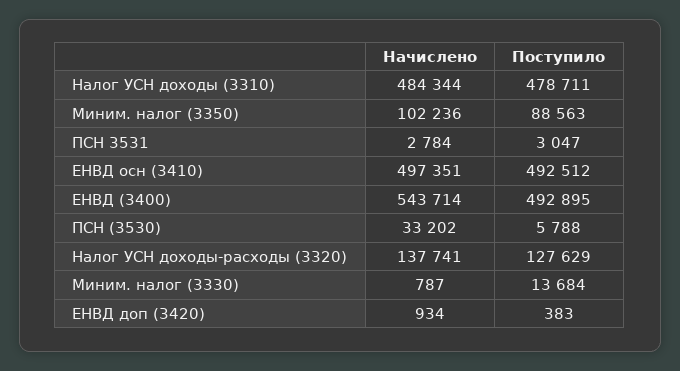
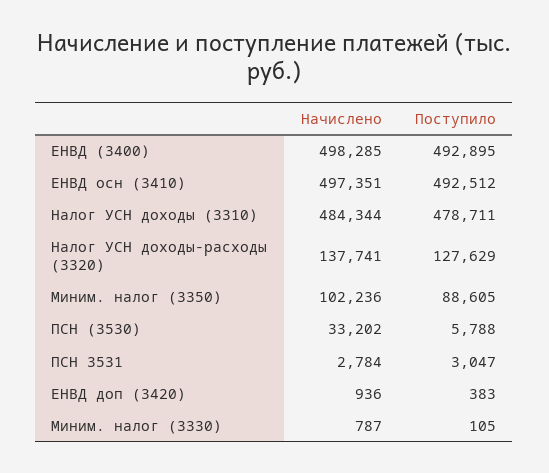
  {
    "Начислено": {
      "Налог УСН доходы (3310)": 484344,
      "Миним. налог (3350)": 102236,
      "ПСН 3531": 2784,
      "ЕНВД осн (3410)": 497351,
-     "ЕНВД (3400)": 543714,
+     "ЕНВД (3400)": 498285,
      "ПСН (3530)": 33202,
      "Налог УСН доходы-расходы (3320)": 137741,
      "Миним. налог (3330)": 787,
-     "ЕНВД доп (3420)": 934
+     "ЕНВД доп (3420)": 936
    },
    "Поступило": {
      "Налог УСН доходы (3310)": 478711,
-     "Миним. налог (3350)": 88563,
+     "Миним. налог (3350)": 88605,
      "ПСН 3531": 3047,
      "ЕНВД осн (3410)": 492512,
      "ЕНВД (3400)": 492895,
      "ПСН (3530)": 5788,
      "Налог УСН доходы-расходы (3320)": 127629,
-     "Миним. налог (3330)": 13684,
+     "Миним. налог (3330)": 105,
      "ЕНВД доп (3420)": 383
    }
  }

